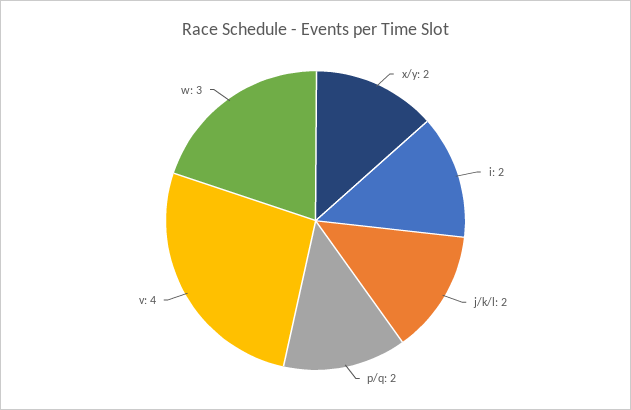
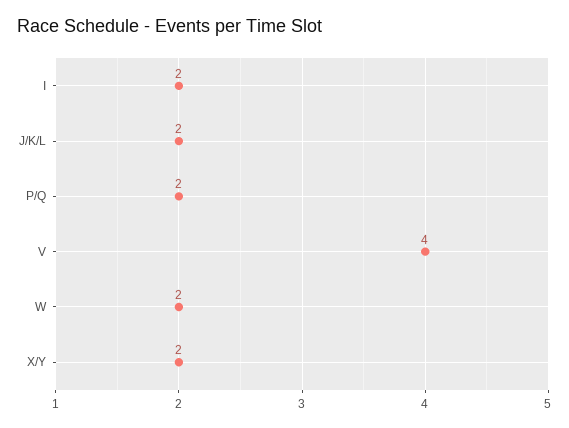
  {
    "x/y": 2,
    "i": 2,
    "j/k/l": 2,
    "p/q": 2,
    "v": 4,
-   "w": 3
+   "w": 2
  }

